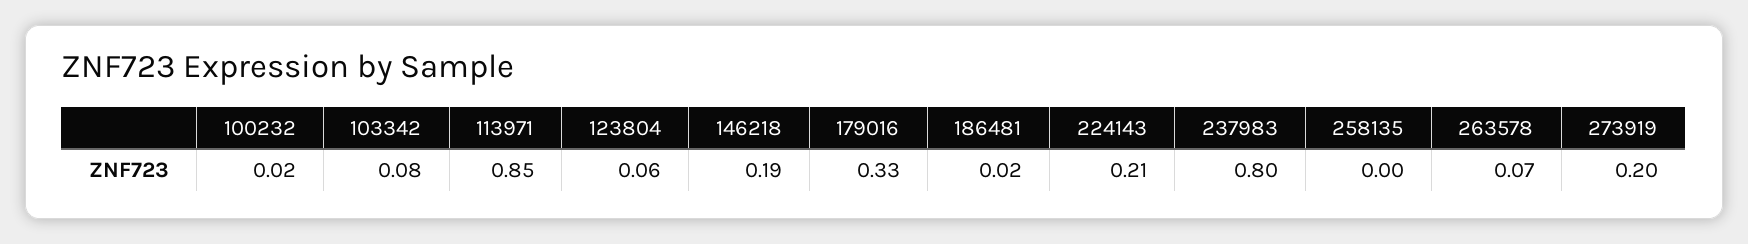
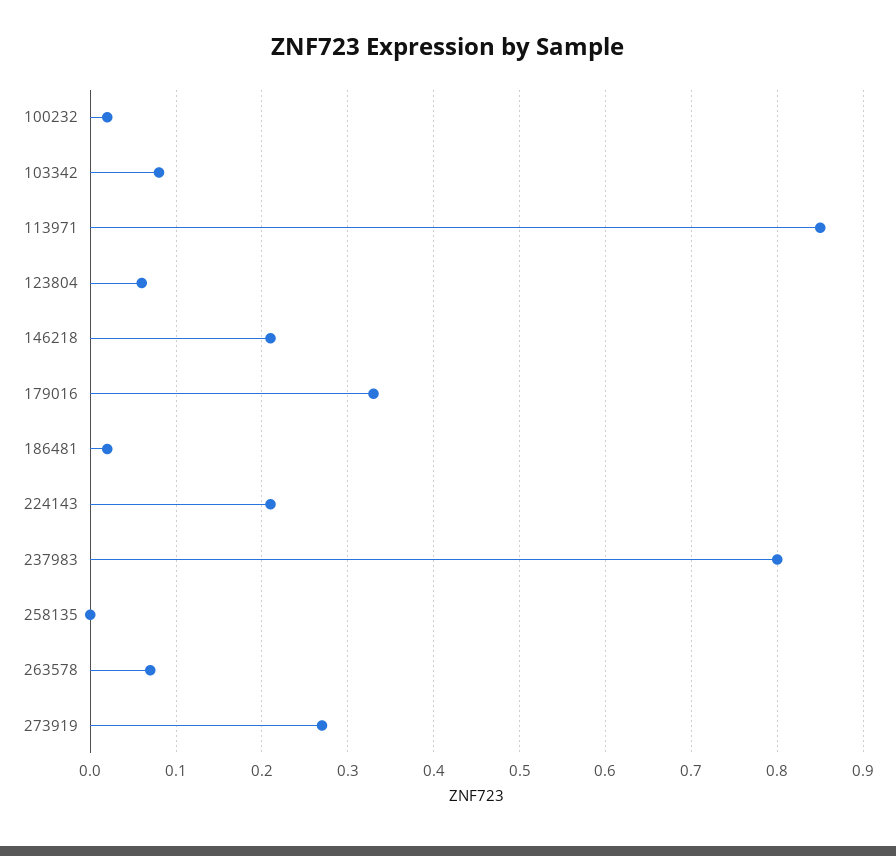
  {
    "100232": 0.02,
    "103342": 0.08,
    "113971": 0.85,
    "123804": 0.06,
-   "146218": 0.19,
+   "146218": 0.21,
    "179016": 0.33,
    "186481": 0.02,
    "224143": 0.21,
    "237983": 0.8,
    "258135": 0,
    "263578": 0.07,
-   "273919": 0.2
+   "273919": 0.27
  }

